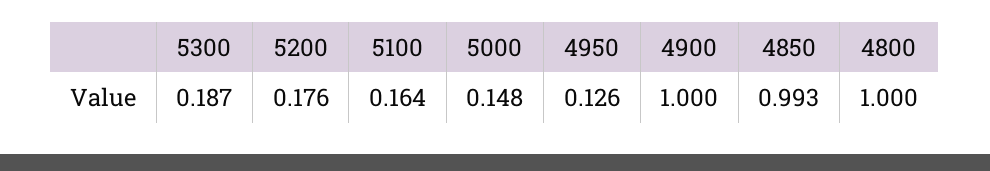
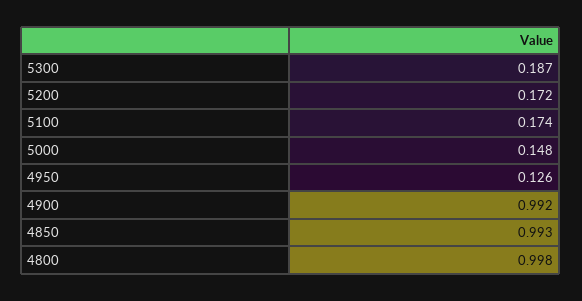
  {
    "5300": 0.187,
-   "5200": 0.176,
+   "5200": 0.172,
-   "5100": 0.164,
+   "5100": 0.174,
    "5000": 0.148,
    "4950": 0.126,
-   "4900": 1,
+   "4900": 0.992,
    "4850": 0.993,
-   "4800": 1
+   "4800": 0.998
  }

